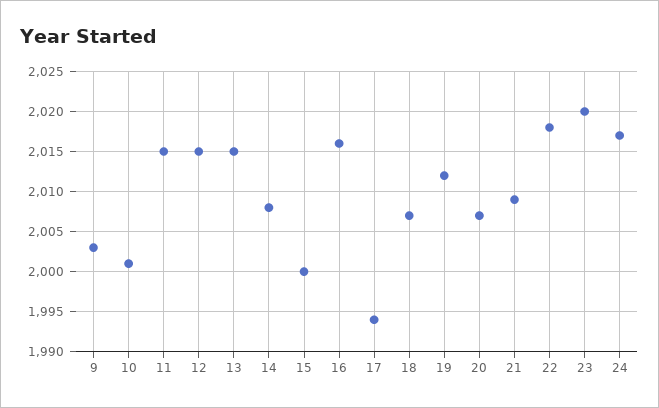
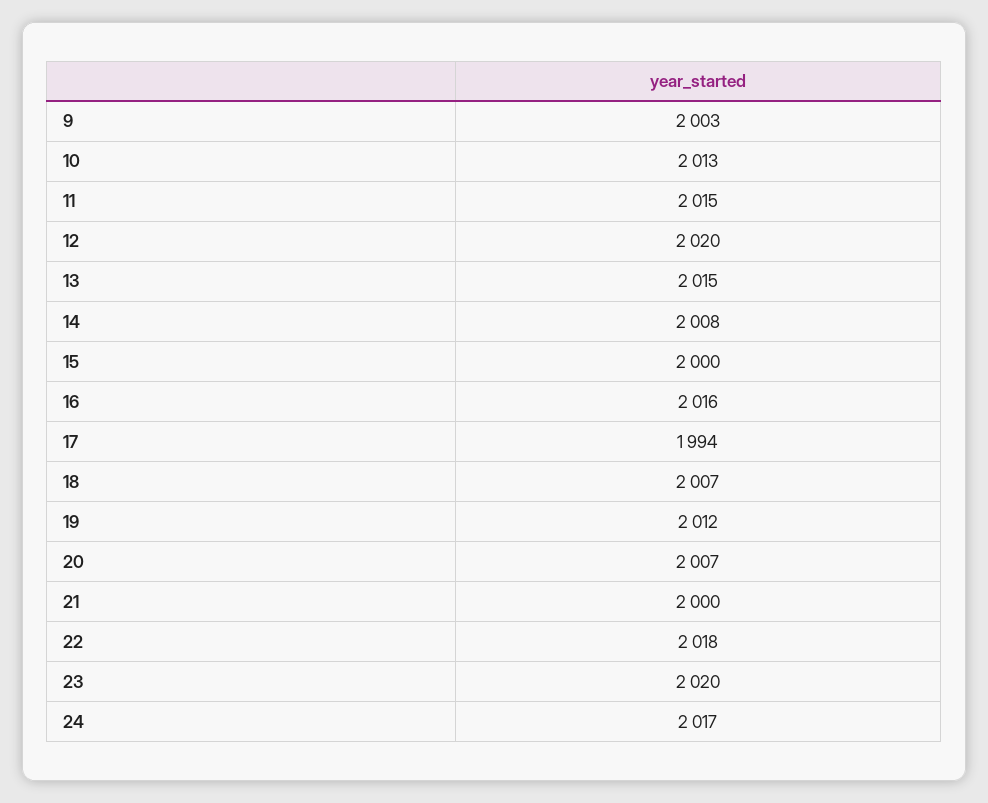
  {
    "9": 2003,
-   "10": 2001,
+   "10": 2013,
    "11": 2015,
-   "12": 2015,
+   "12": 2020,
    "13": 2015,
    "14": 2008,
    "15": 2000,
    "16": 2016,
    "17": 1994,
    "18": 2007,
    "19": 2012,
    "20": 2007,
-   "21": 2009,
+   "21": 2000,
    "22": 2018,
    "23": 2020,
    "24": 2017
  }

